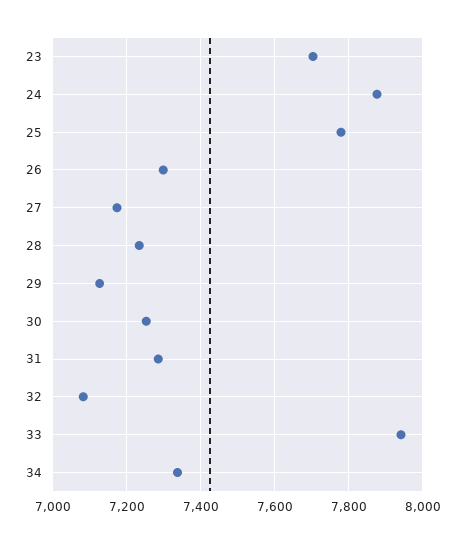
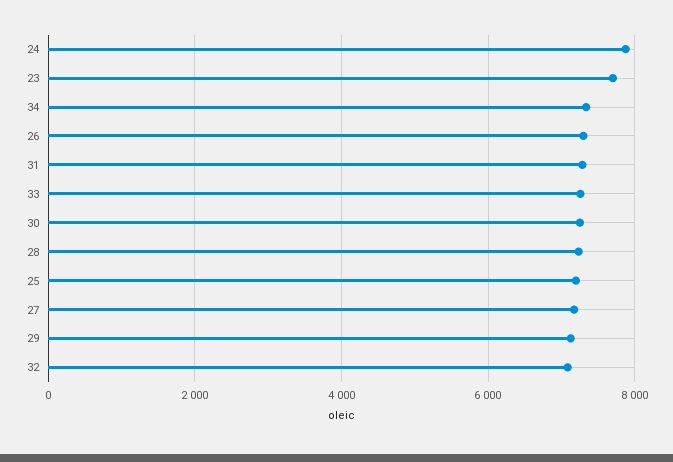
  {
    "23": 7700,
    "24": 7880,
-   "25": 7780,
+   "25": 7200,
    "26": 7300,
    "27": 7180,
    "28": 7240,
    "29": 7120,
    "30": 7260,
    "31": 7280,
    "32": 7080,
-   "33": 7940,
+   "33": 7200,
    "34": 7340
  }

